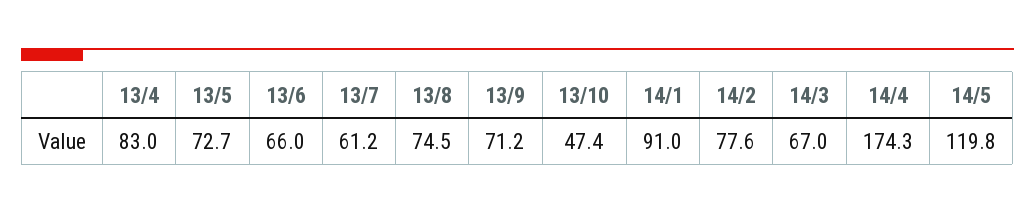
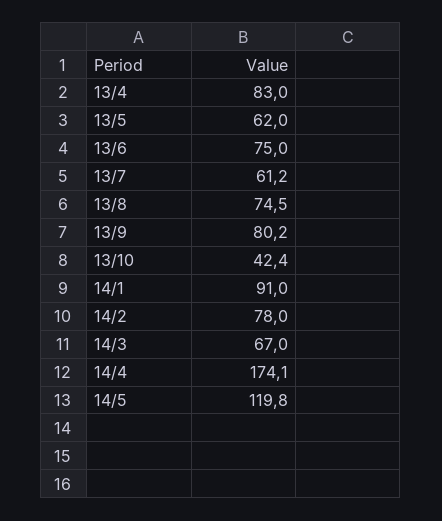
  {
    "13/4": 83,
-   "13/5": 72.7,
+   "13/5": 62,
-   "13/6": 66,
+   "13/6": 75,
    "13/7": 61.2,
    "13/8": 74.5,
-   "13/9": 71.2,
+   "13/9": 80.2,
-   "13/10": 47.4,
+   "13/10": 42.4,
    "14/1": 91,
-   "14/2": 77.6,
+   "14/2": 78,
    "14/3": 67,
-   "14/4": 174.3,
+   "14/4": 174.1,
    "14/5": 119.8
  }

